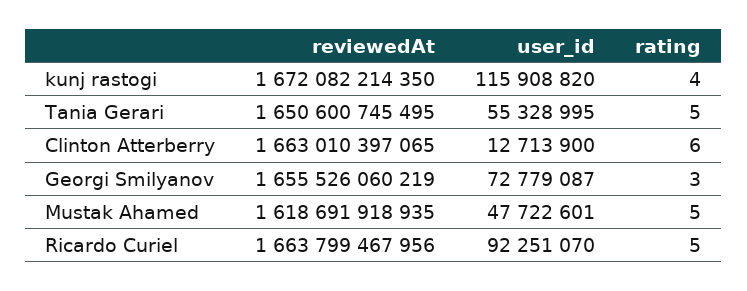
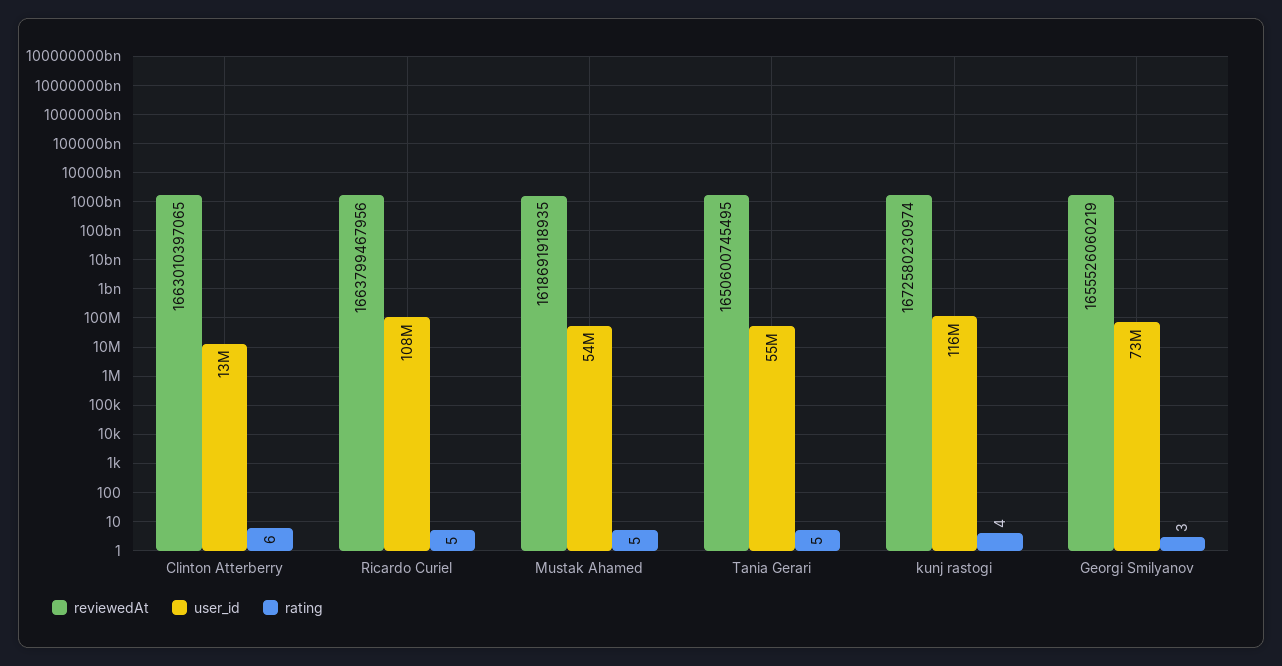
  {
    "reviewedAt": {
-     "kunj rastogi": 1672082214350,
+     "kunj rastogi": 1672580230974,
      "Tania Gerari": 1650600745495,
      "Clinton Atterberry": 1663010397065,
      "Georgi Smilyanov": 1655526060219,
      "Mustak Ahamed": 1618691918935,
      "Ricardo Curiel": 1663799467956
    },
    "user_id": {
      "kunj rastogi": 115908820,
      "Tania Gerari": 55328995,
      "Clinton Atterberry": 12713900,
      "Georgi Smilyanov": 72779087,
-     "Mustak Ahamed": 47722601,
+     "Mustak Ahamed": 54000000,
-     "Ricardo Curiel": 92251070
+     "Ricardo Curiel": 108000000
    },
    "rating": {
      "kunj rastogi": 4,
      "Tania Gerari": 5,
      "Clinton Atterberry": 6,
      "Georgi Smilyanov": 3,
      "Mustak Ahamed": 5,
      "Ricardo Curiel": 5
    }
  }

